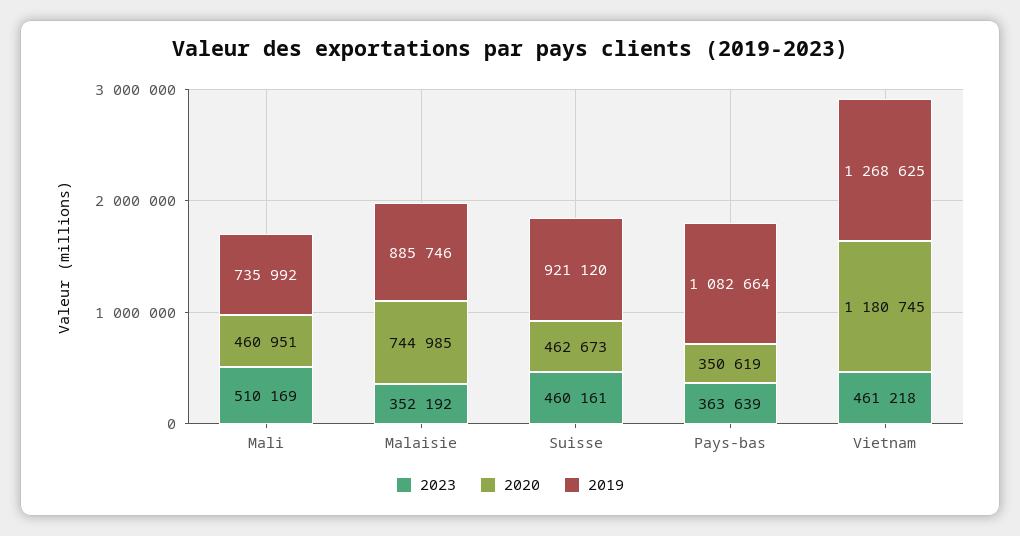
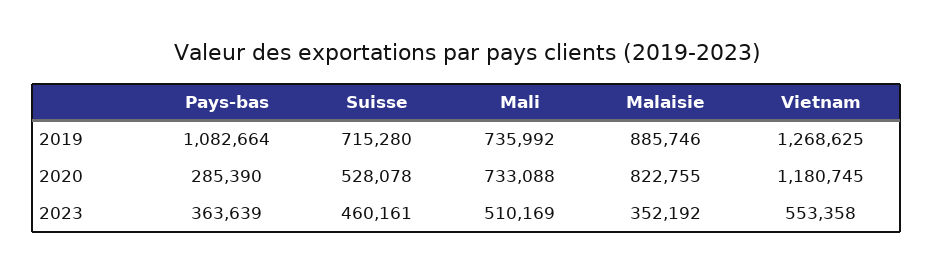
  {
    "2023": {
      "Mali": 510169,
      "Malaisie": 352192,
      "Suisse": 460161,
      "Pays-bas": 363639,
-     "Vietnam": 461218
+     "Vietnam": 553358
    },
    "2020": {
-     "Mali": 460951,
+     "Mali": 733088,
-     "Malaisie": 744985,
+     "Malaisie": 822755,
-     "Suisse": 462673,
+     "Suisse": 528078,
-     "Pays-bas": 350619,
+     "Pays-bas": 285390,
      "Vietnam": 1180745
    },
    "2019": {
      "Mali": 735992,
      "Malaisie": 885746,
-     "Suisse": 921120,
+     "Suisse": 715280,
      "Pays-bas": 1082664,
      "Vietnam": 1268625
    }
  }

